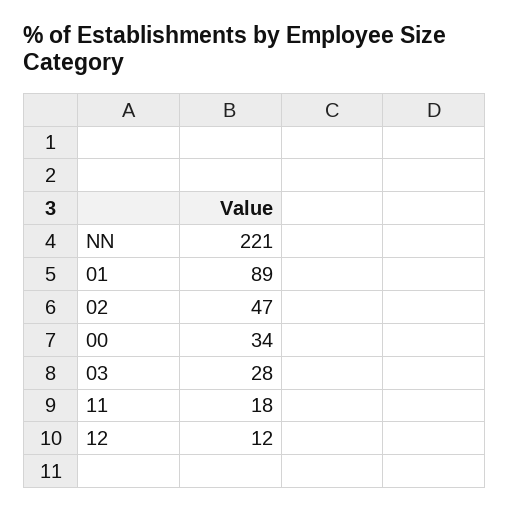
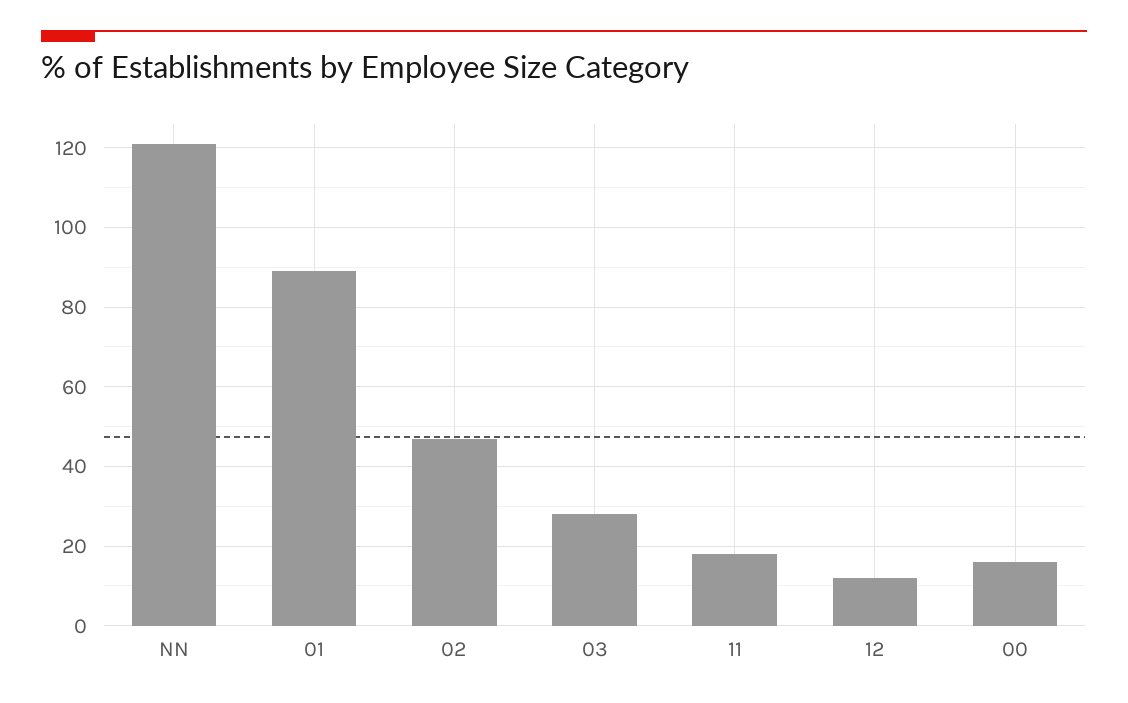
  {
-   "NN": 221,
+   "NN": 120,
    "01": 89,
    "02": 47,
-   "00": 34,
+   "00": 15,
    "03": 28,
    "11": 18,
    "12": 12
  }

